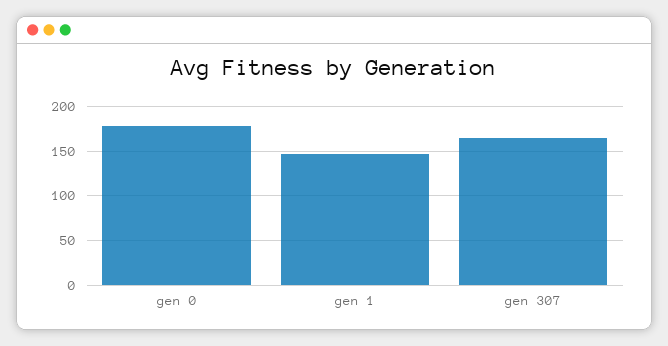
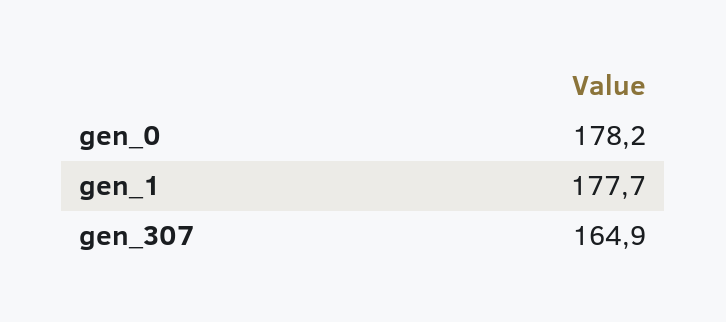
  {
    "gen 0": 178.2,
-   "gen 1": 150,
+   "gen 1": 177.7,
    "gen 307": 164.9
  }

